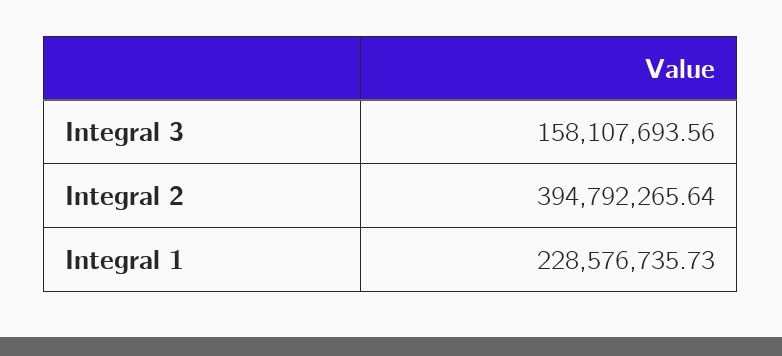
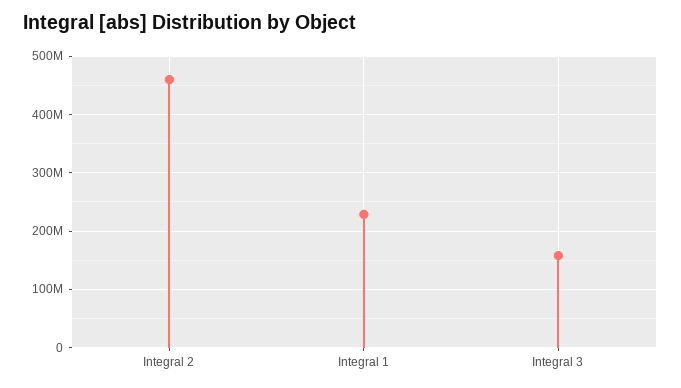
  {
    "Integral 3": 158107693.56,
-   "Integral 2": 394792265.64,
+   "Integral 2": 460000000,
    "Integral 1": 228576735.73
  }

